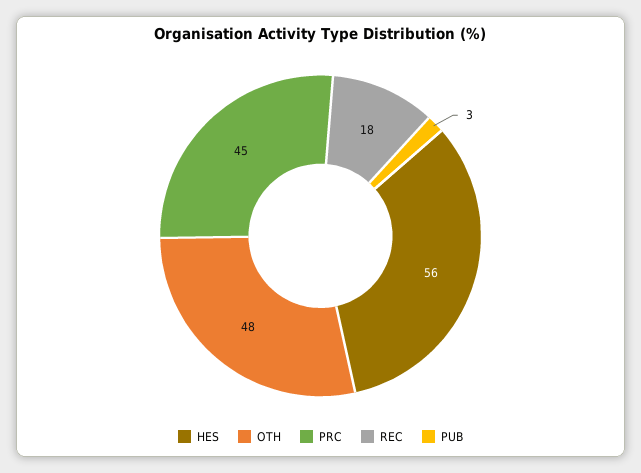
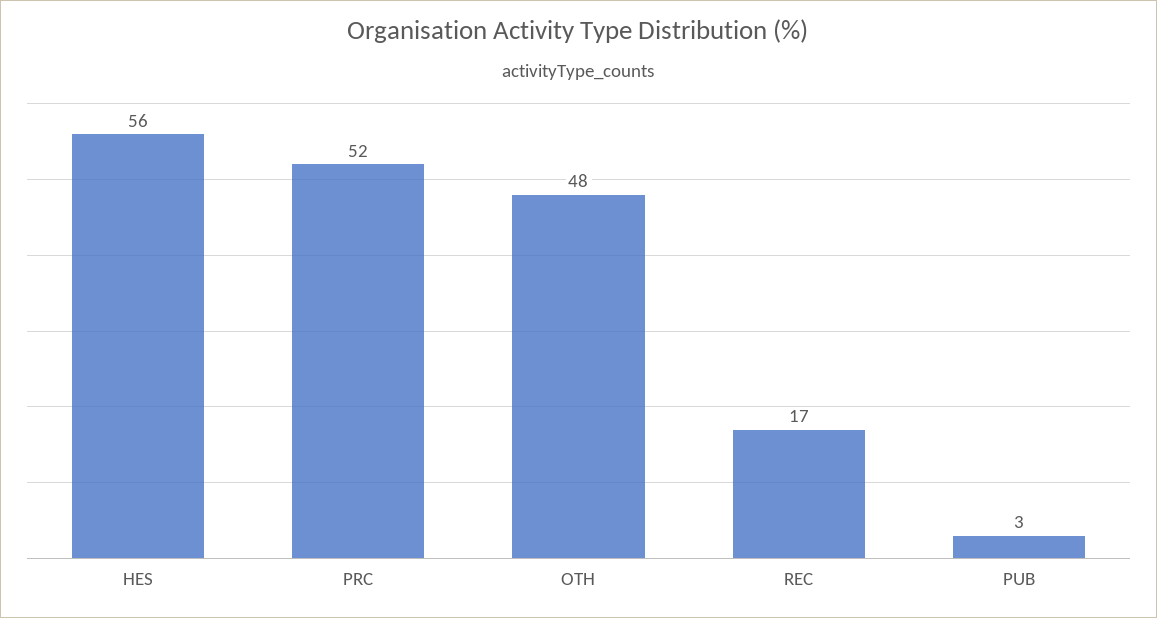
  {
    "HES": 56,
    "OTH": 48,
-   "PRC": 45,
+   "PRC": 52,
-   "REC": 18,
+   "REC": 17,
    "PUB": 3
  }

